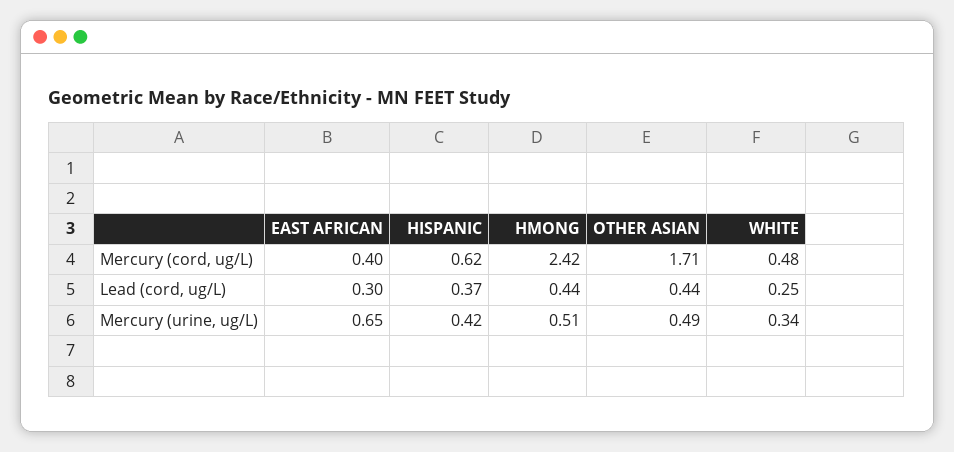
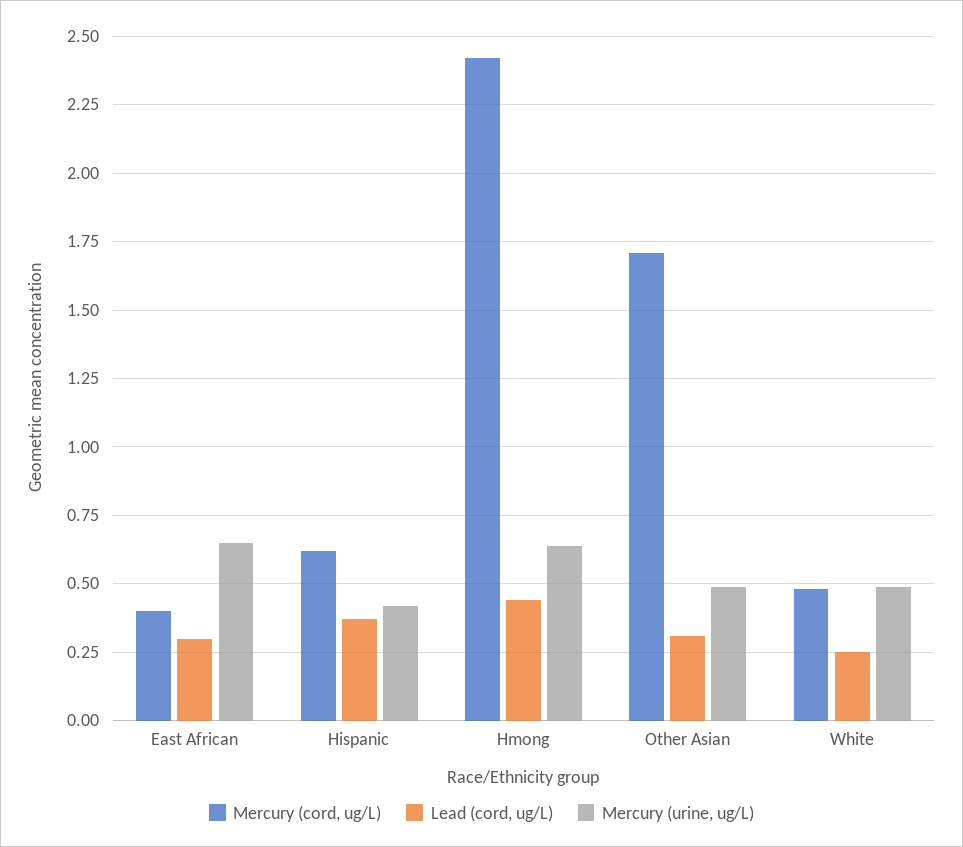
  {
    "Mercury (cord, ug/L)": {
      "EAST AFRICAN": 0.4,
      "HISPANIC": 0.62,
      "HMONG": 2.42,
      "OTHER ASIAN": 1.71,
      "WHITE": 0.48
    },
    "Lead (cord, ug/L)": {
      "EAST AFRICAN": 0.3,
      "HISPANIC": 0.37,
      "HMONG": 0.44,
-     "OTHER ASIAN": 0.44,
+     "OTHER ASIAN": 0.3,
      "WHITE": 0.25
    },
    "Mercury (urine, ug/L)": {
      "EAST AFRICAN": 0.65,
      "HISPANIC": 0.42,
-     "HMONG": 0.51,
+     "HMONG": 0.65,
      "OTHER ASIAN": 0.49,
-     "WHITE": 0.34
+     "WHITE": 0.5
    }
  }

